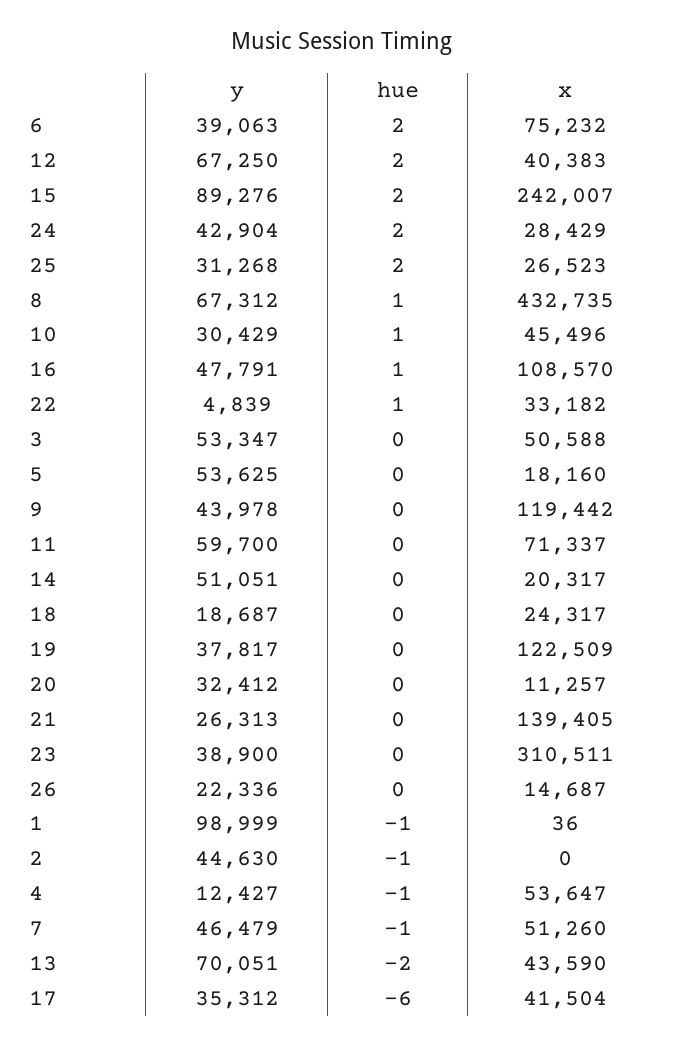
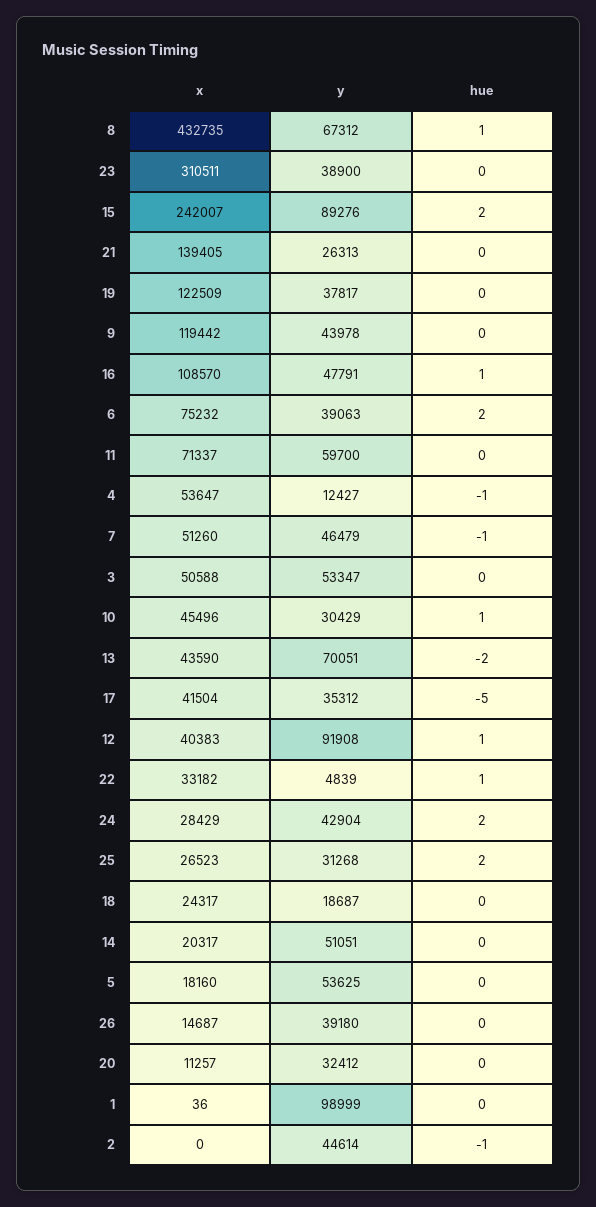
  {
    "y": {
      "6": 39063,
-     "12": 67250,
+     "12": 91908,
      "15": 89276,
      "24": 42904,
      "25": 31268,
      "8": 67312,
      "10": 30429,
      "16": 47791,
      "22": 4839,
      "3": 53347,
      "5": 53625,
      "9": 43978,
      "11": 59700,
      "14": 51051,
      "18": 18687,
      "19": 37817,
      "20": 32412,
      "21": 26313,
      "23": 38900,
-     "26": 22336,
+     "26": 39180,
      "1": 98999,
-     "2": 44630,
+     "2": 44614,
      "4": 12427,
      "7": 46479,
      "13": 70051,
      "17": 35312
    },
    "hue": {
      "6": 2,
-     "12": 2,
+     "12": 1,
      "15": 2,
      "24": 2,
      "25": 2,
      "8": 1,
      "10": 1,
      "16": 1,
      "22": 1,
      "3": 0,
      "5": 0,
      "9": 0,
      "11": 0,
      "14": 0,
      "18": 0,
      "19": 0,
      "20": 0,
      "21": 0,
      "23": 0,
      "26": 0,
-     "1": -1,
+     "1": 0,
      "2": -1,
      "4": -1,
      "7": -1,
      "13": -2,
-     "17": -6
+     "17": -5
    },
    "x": {
      "6": 75232,
      "12": 40383,
      "15": 242007,
      "24": 28429,
      "25": 26523,
      "8": 432735,
      "10": 45496,
      "16": 108570,
      "22": 33182,
      "3": 50588,
      "5": 18160,
      "9": 119442,
      "11": 71337,
      "14": 20317,
      "18": 24317,
      "19": 122509,
      "20": 11257,
      "21": 139405,
      "23": 310511,
      "26": 14687,
      "1": 36,
      "2": 0,
      "4": 53647,
      "7": 51260,
      "13": 43590,
      "17": 41504
    }
  }

